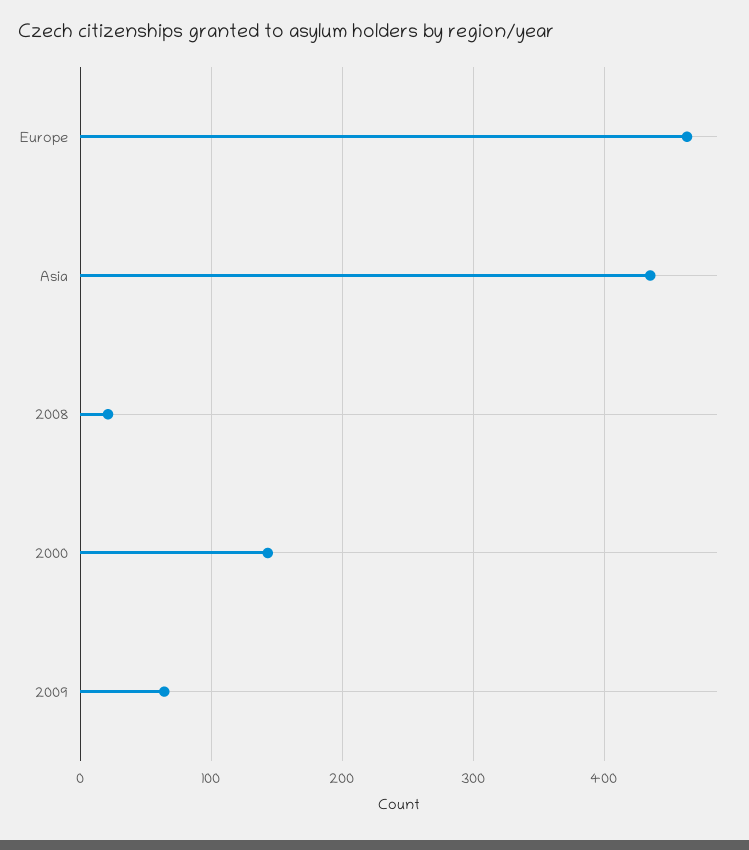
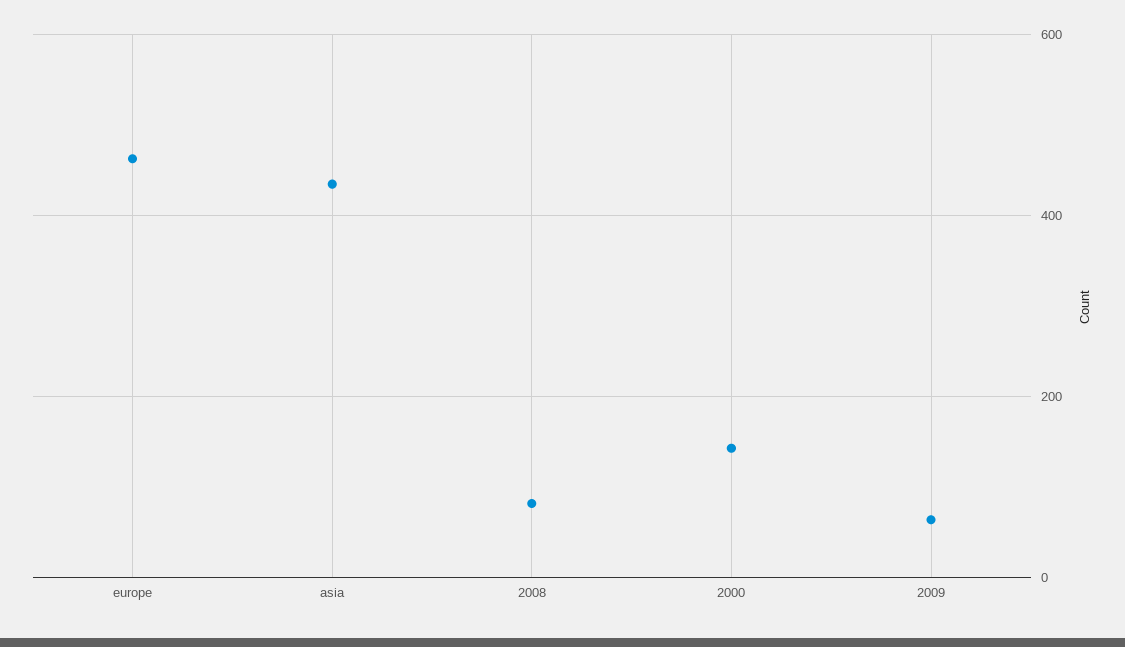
  {
    "Europe": 460,
    "Asia": 440,
-   "2008": 20,
+   "2008": 80,
    "2000": 140,
    "2009": 60
  }

